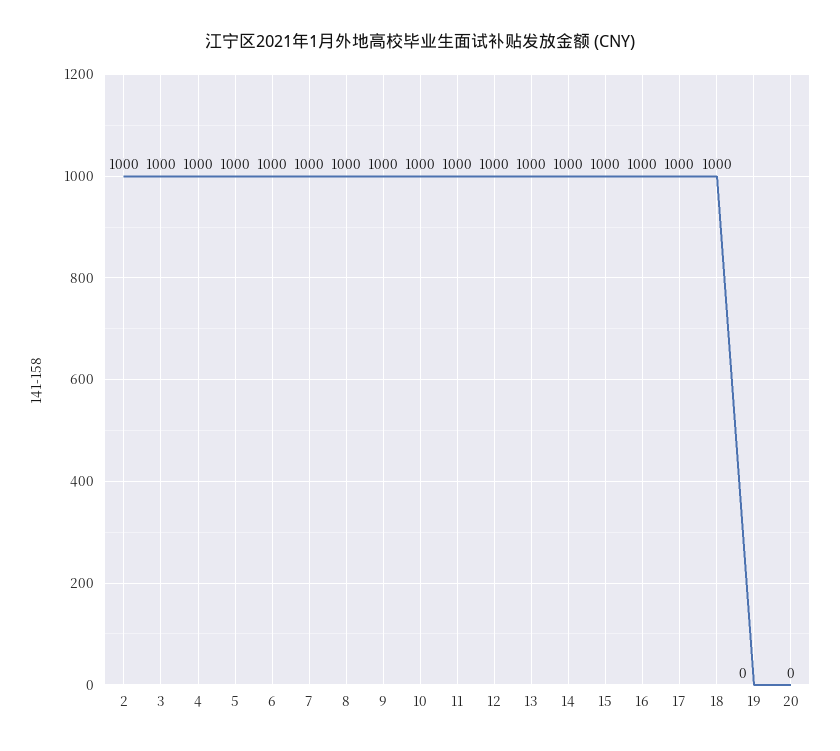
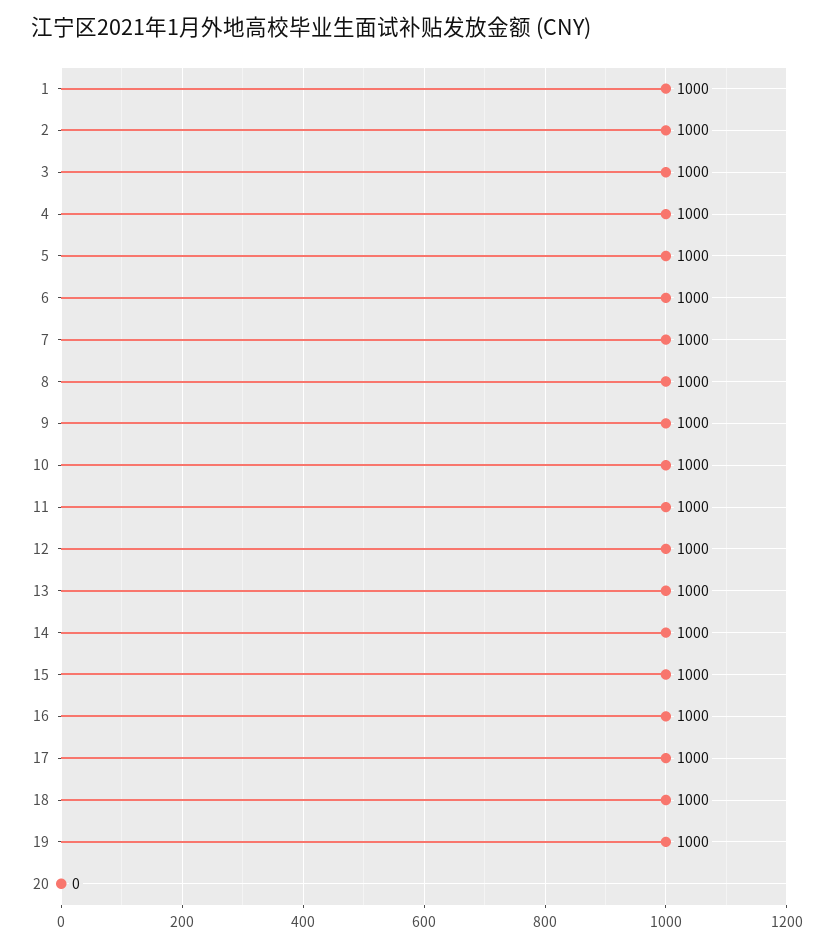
  {
    "2": 1000,
    "3": 1000,
    "4": 1000,
    "5": 1000,
    "6": 1000,
    "7": 1000,
    "8": 1000,
    "9": 1000,
    "10": 1000,
    "11": 1000,
    "12": 1000,
    "13": 1000,
    "14": 1000,
    "15": 1000,
    "16": 1000,
    "17": 1000,
    "18": 1000,
-   "19": 0,
+   "19": 1000,
-   "20": 0
+   "20": 0,
+   "1": 1000
  }

